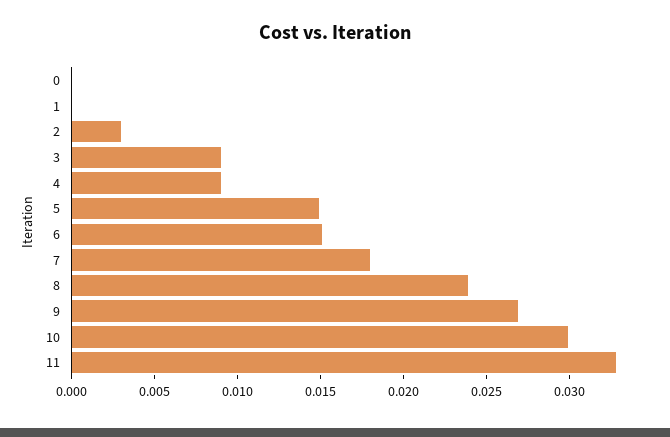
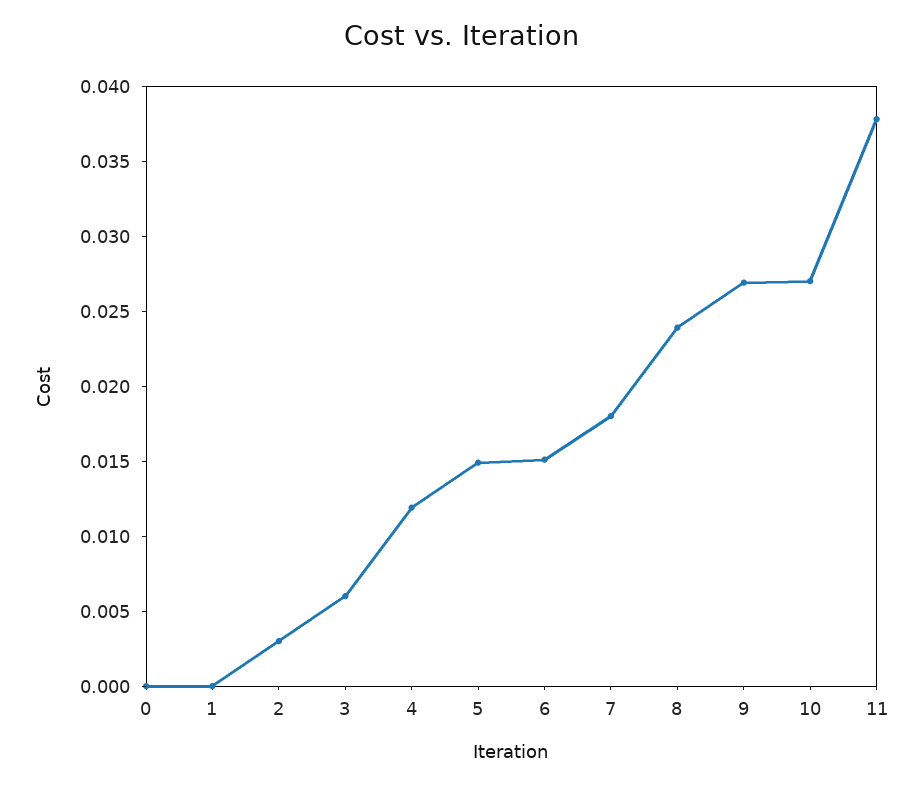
  {
    "0": 0,
    "1": 0,
    "2": 0.003,
-   "3": 0.009,
+   "3": 0.006,
-   "4": 0.009,
+   "4": 0.012,
    "5": 0.015,
    "6": 0.015,
    "7": 0.018,
    "8": 0.024,
    "9": 0.027,
-   "10": 0.03,
+   "10": 0.027,
-   "11": 0.033
+   "11": 0.038
  }

